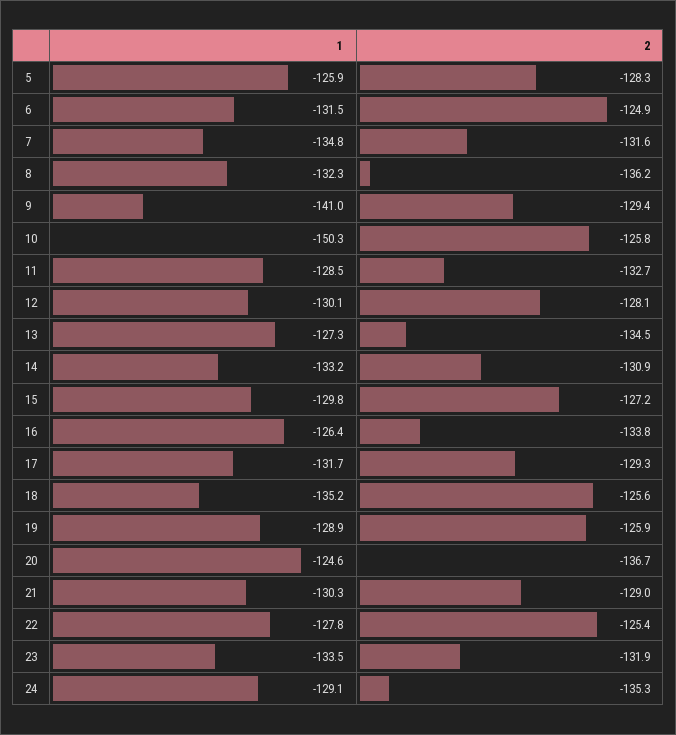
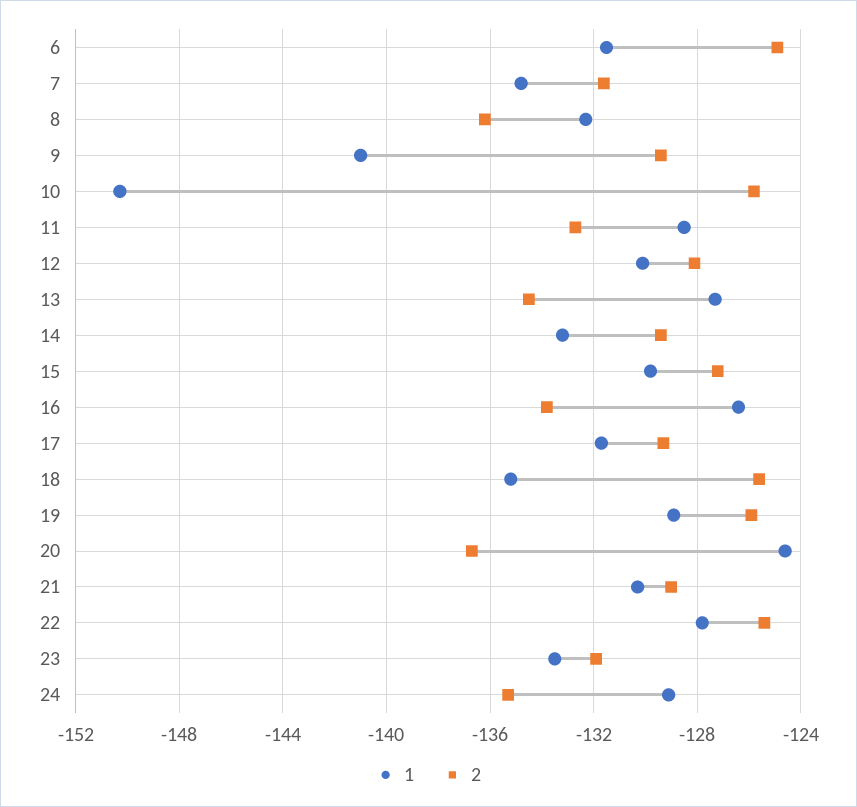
  {
    "1": {
-     "5": -125.9,
      "6": -131.5,
      "7": -134.8,
      "8": -132.3,
      "9": -141,
      "10": -150.3,
      "11": -128.5,
      "12": -130.1,
      "13": -127.3,
      "14": -133.2,
      "15": -129.8,
      "16": -126.4,
      "17": -131.7,
      "18": -135.2,
      "19": -128.9,
      "20": -124.6,
      "21": -130.3,
      "22": -127.8,
      "23": -133.5,
      "24": -129.1
    },
    "2": {
-     "5": -128.3,
      "6": -124.9,
      "7": -131.6,
      "8": -136.2,
      "9": -129.4,
      "10": -125.8,
      "11": -132.7,
      "12": -128.1,
      "13": -134.5,
-     "14": -130.9,
+     "14": -129.5,
      "15": -127.2,
      "16": -133.8,
      "17": -129.3,
      "18": -125.6,
      "19": -125.9,
      "20": -136.7,
      "21": -129,
      "22": -125.4,
      "23": -131.9,
      "24": -135.3
    }
  }

